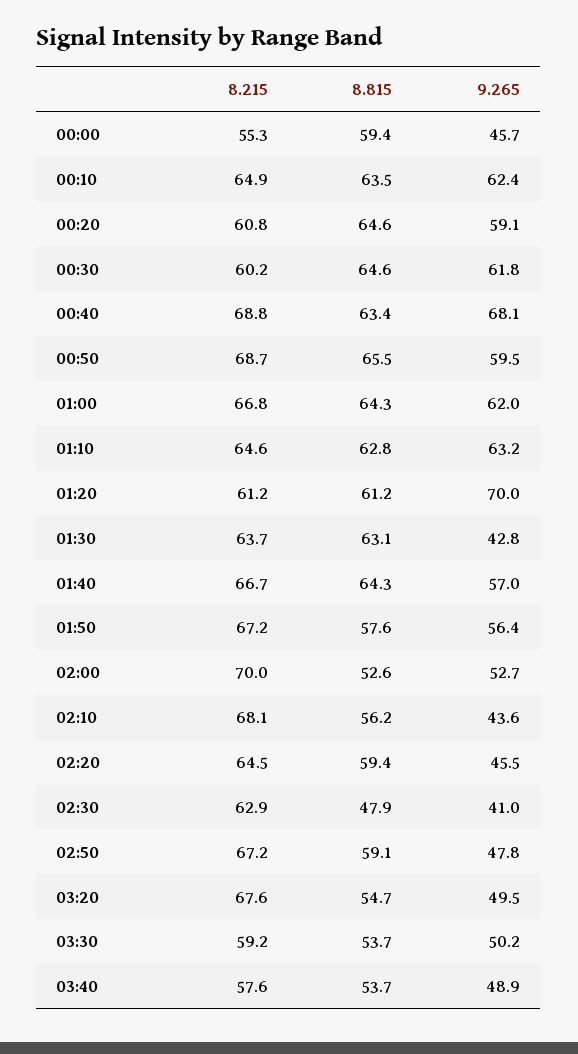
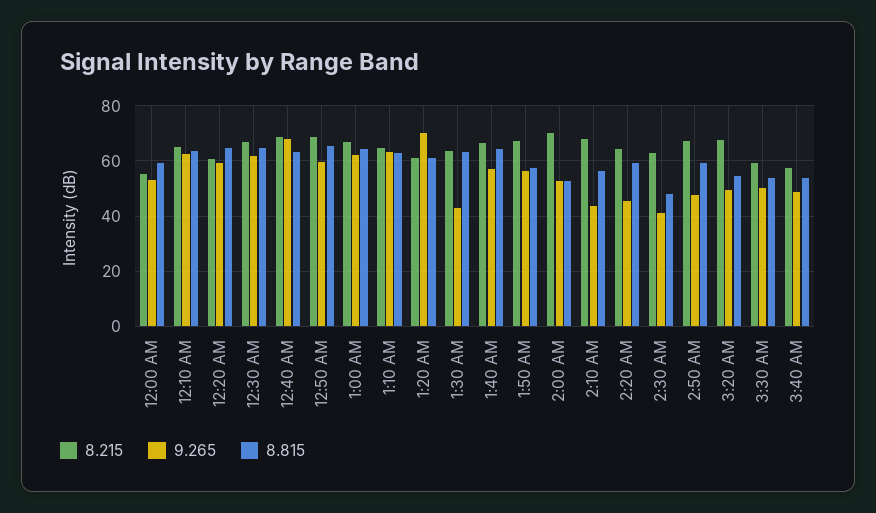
  {
    "8.215": {
      "00:00": 55.3,
      "00:10": 64.9,
      "00:20": 60.8,
-     "00:30": 60.2,
+     "00:30": 67.5,
      "00:40": 68.8,
      "00:50": 68.7,
      "01:00": 66.8,
      "01:10": 64.6,
      "01:20": 61.2,
      "01:30": 63.7,
      "01:40": 66.7,
      "01:50": 67.2,
      "02:00": 70,
      "02:10": 68.1,
      "02:20": 64.5,
      "02:30": 62.9,
      "02:50": 67.2,
      "03:20": 67.6,
      "03:30": 59.2,
      "03:40": 57.6
    },
    "8.815": {
      "00:00": 59.4,
      "00:10": 63.5,
      "00:20": 64.6,
      "00:30": 64.6,
      "00:40": 63.4,
      "00:50": 65.5,
      "01:00": 64.3,
      "01:10": 62.8,
      "01:20": 61.2,
      "01:30": 63.1,
      "01:40": 64.3,
      "01:50": 57.6,
      "02:00": 52.6,
      "02:10": 56.2,
      "02:20": 59.4,
      "02:30": 47.9,
      "02:50": 59.1,
      "03:20": 54.7,
      "03:30": 53.7,
      "03:40": 53.7
    },
    "9.265": {
-     "00:00": 45.7,
+     "00:00": 52.5,
      "00:10": 62.4,
      "00:20": 59.1,
      "00:30": 61.8,
      "00:40": 68.1,
      "00:50": 59.5,
      "01:00": 62,
      "01:10": 63.2,
      "01:20": 70,
      "01:30": 42.8,
      "01:40": 57,
      "01:50": 56.4,
      "02:00": 52.7,
      "02:10": 43.6,
      "02:20": 45.5,
      "02:30": 41,
      "02:50": 47.8,
      "03:20": 49.5,
      "03:30": 50.2,
      "03:40": 48.9
    }
  }

